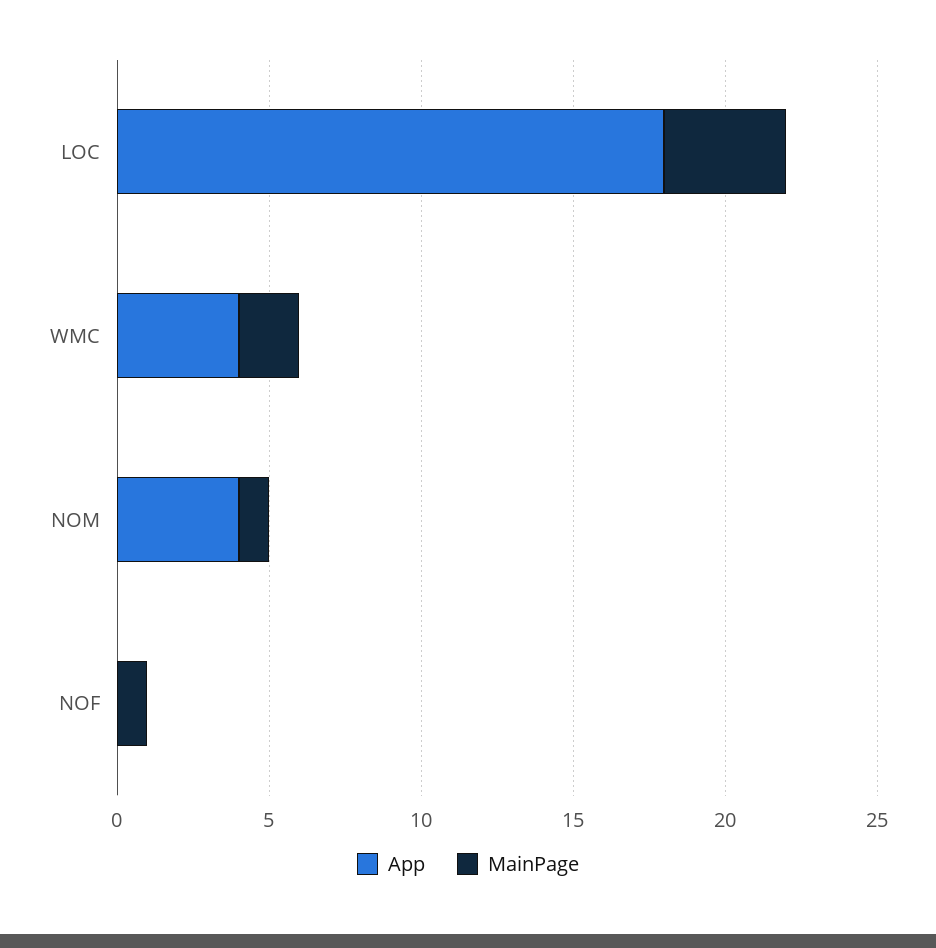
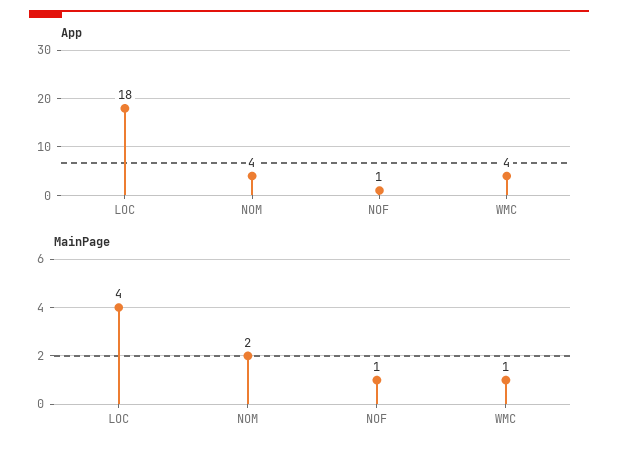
  {
    "App": {
      "LOC": 18,
      "WMC": 4,
      "NOM": 4,
-     "NOF": 0
+     "NOF": 1
    },
    "MainPage": {
      "LOC": 4,
-     "WMC": 2,
+     "WMC": 1,
-     "NOM": 1,
+     "NOM": 2,
      "NOF": 1
    }
  }

